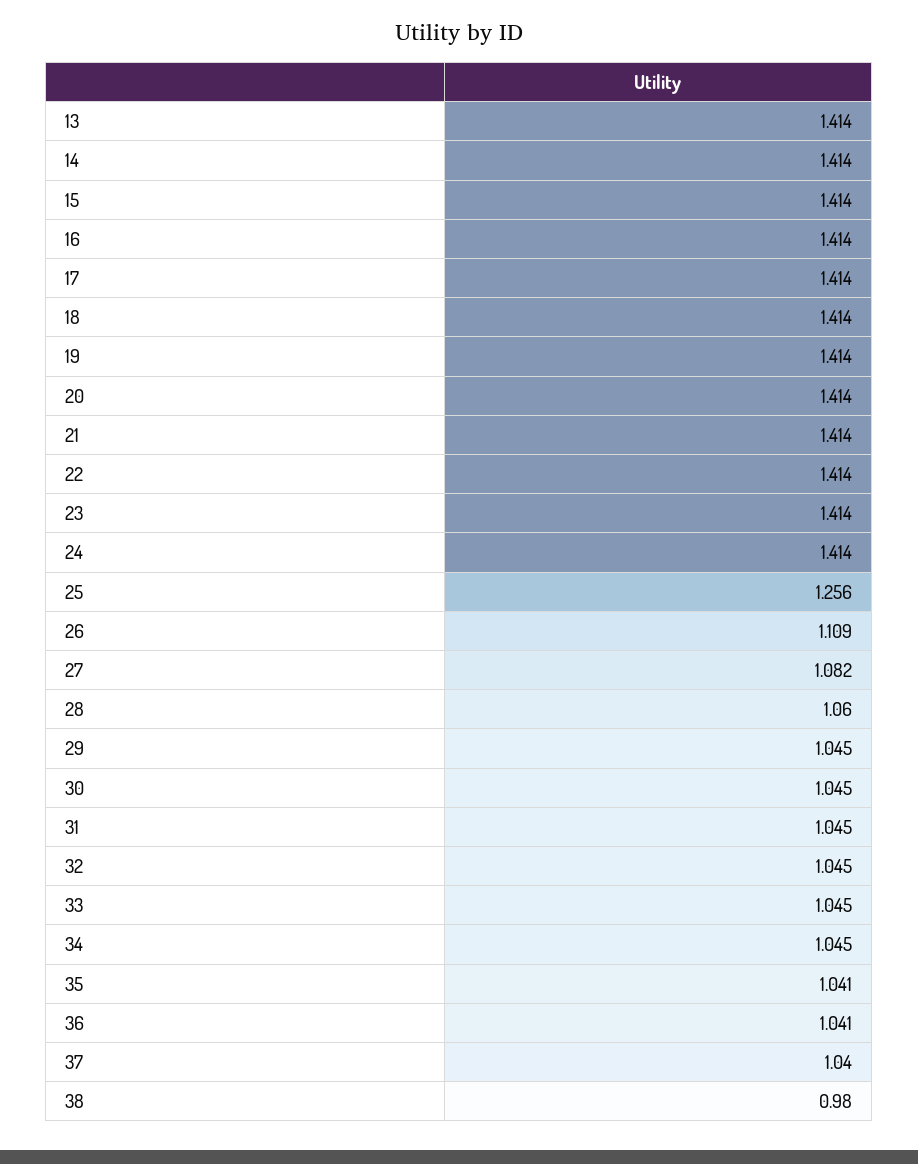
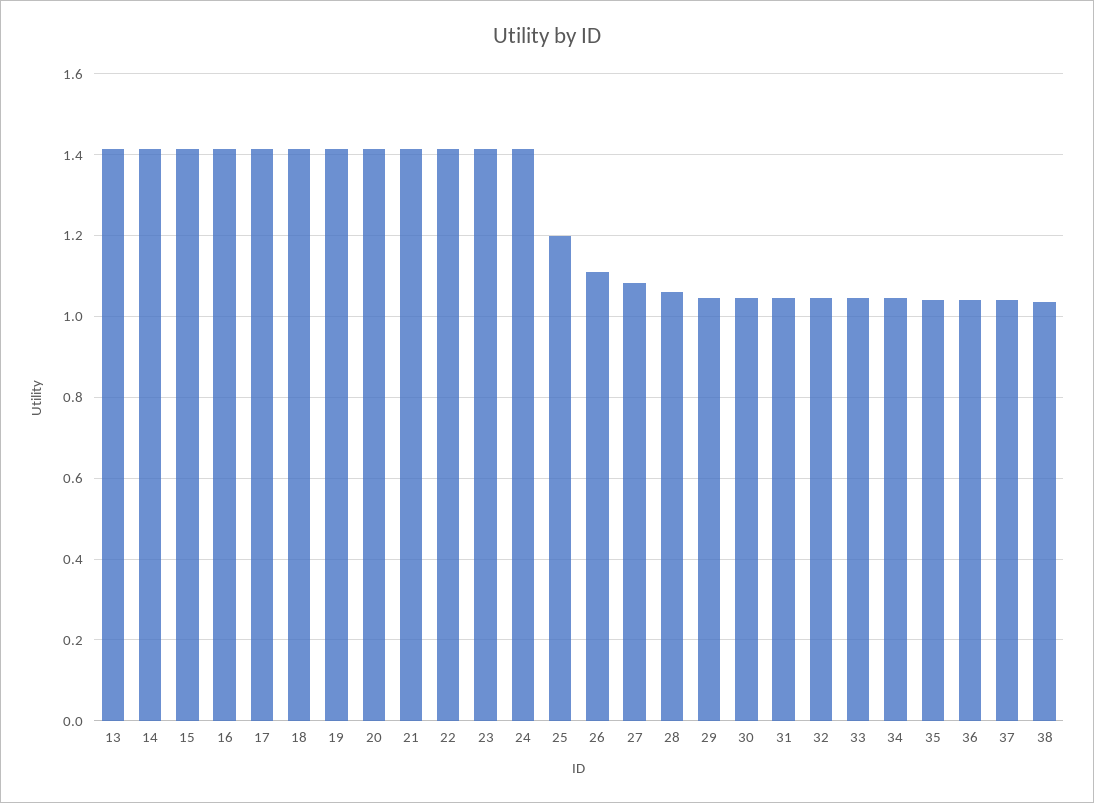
  {
    "13": 1.414,
    "14": 1.414,
    "15": 1.414,
    "16": 1.414,
    "17": 1.414,
    "18": 1.414,
    "19": 1.414,
    "20": 1.414,
    "21": 1.414,
    "22": 1.414,
    "23": 1.414,
    "24": 1.414,
-   "25": 1.256,
+   "25": 1.2,
    "26": 1.109,
    "27": 1.082,
    "28": 1.06,
    "29": 1.045,
    "30": 1.045,
    "31": 1.045,
    "32": 1.045,
    "33": 1.045,
    "34": 1.045,
    "35": 1.041,
    "36": 1.041,
    "37": 1.04,
-   "38": 0.98
+   "38": 1.04
  }

